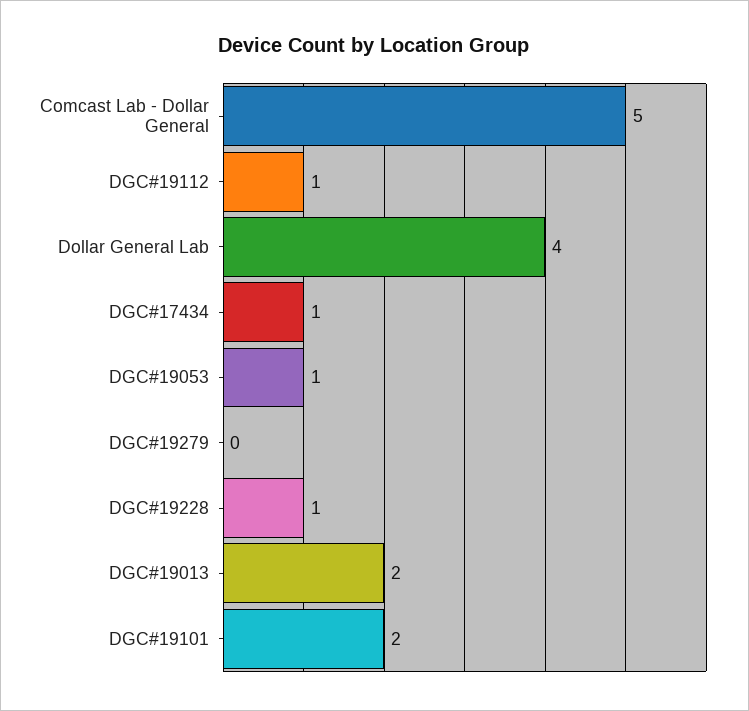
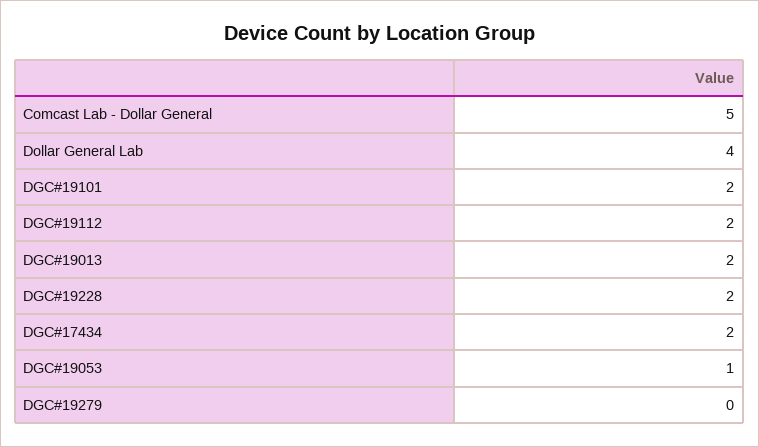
  {
    "Comcast Lab - Dollar General": 5,
-   "DGC#19112": 1,
+   "DGC#19112": 2,
    "Dollar General Lab": 4,
-   "DGC#17434": 1,
+   "DGC#17434": 2,
    "DGC#19053": 1,
    "DGC#19279": 0,
-   "DGC#19228": 1,
+   "DGC#19228": 2,
    "DGC#19013": 2,
    "DGC#19101": 2
  }

